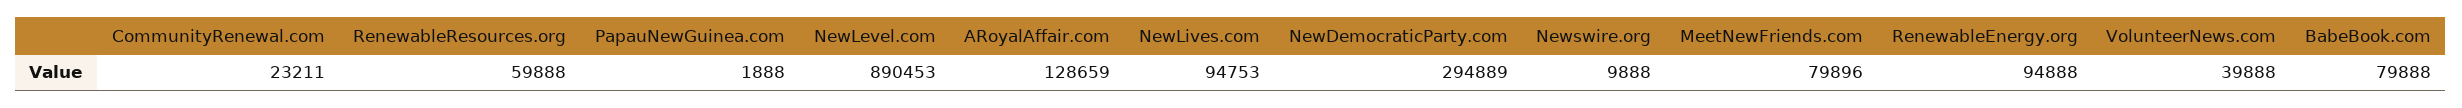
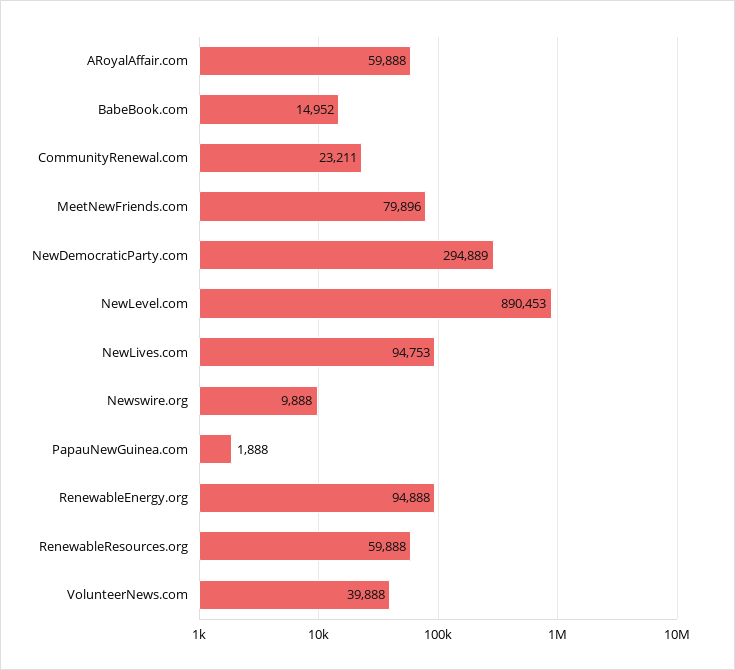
  {
    "CommunityRenewal.com": 23211,
    "RenewableResources.org": 59888,
    "PapauNewGuinea.com": 1888,
    "NewLevel.com": 890453,
-   "ARoyalAffair.com": 128659,
+   "ARoyalAffair.com": 59888,
    "NewLives.com": 94753,
    "NewDemocraticParty.com": 294889,
    "Newswire.org": 9888,
    "MeetNewFriends.com": 79896,
    "RenewableEnergy.org": 94888,
    "VolunteerNews.com": 39888,
-   "BabeBook.com": 79888
+   "BabeBook.com": 14952
  }

